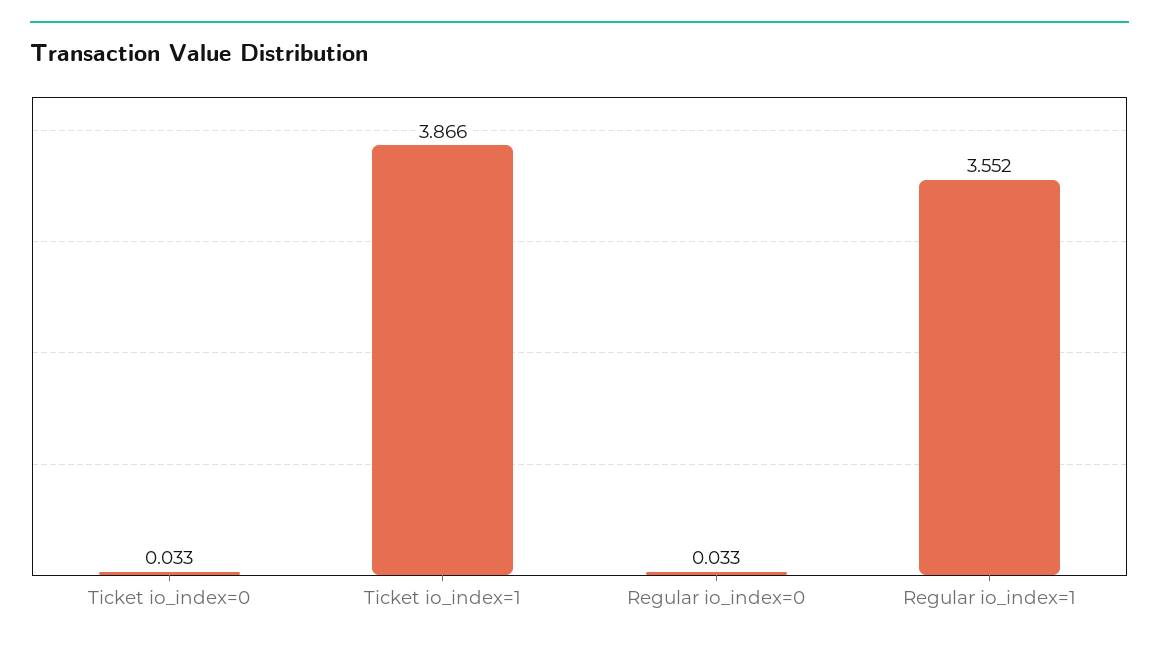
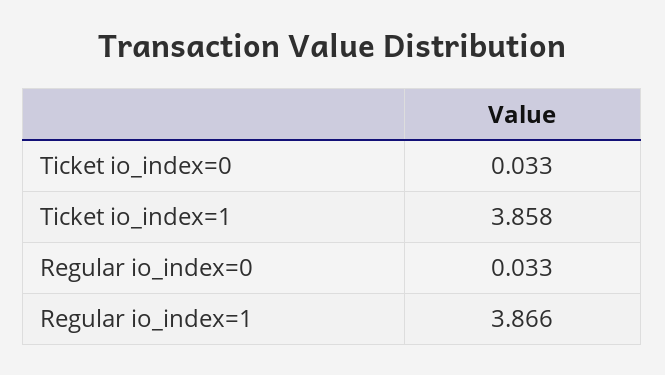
  {
    "Ticket io_index=0": 0.033,
-   "Ticket io_index=1": 3.866,
+   "Ticket io_index=1": 3.858,
    "Regular io_index=0": 0.033,
-   "Regular io_index=1": 3.552
+   "Regular io_index=1": 3.866
  }

